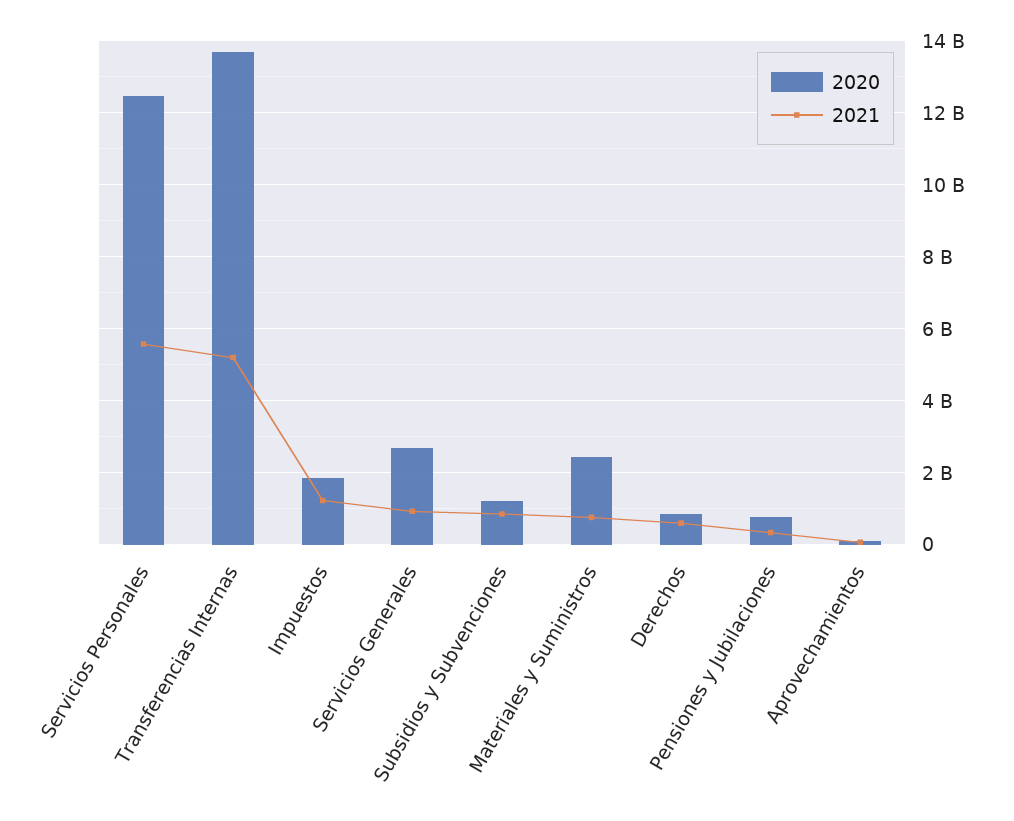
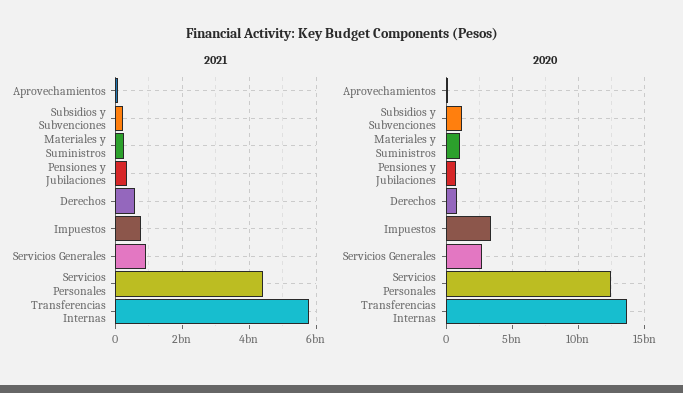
  {
    "2020": {
      "Servicios Personales": 12400000000,
      "Transferencias Internas": 13600000000,
-     "Impuestos": 1800000000,
+     "Impuestos": 3500000000,
      "Servicios Generales": 2600000000,
      "Subsidios y Subvenciones": 1200000000,
-     "Materiales y Suministros": 2400000000,
+     "Materiales y Suministros": 1000000000,
      "Derechos": 800000000,
      "Pensiones y Jubilaciones": 800000000,
      "Aprovechamientos": 200000000
    },
    "2021": {
-     "Servicios Personales": 5600000000,
+     "Servicios Personales": 4400000000,
-     "Transferencias Internas": 5200000000,
+     "Transferencias Internas": 5800000000,
-     "Impuestos": 1200000000,
+     "Impuestos": 800000000,
      "Servicios Generales": 1000000000,
-     "Subsidios y Subvenciones": 800000000,
+     "Subsidios y Subvenciones": 200000000,
-     "Materiales y Suministros": 800000000,
+     "Materiales y Suministros": 200000000,
      "Derechos": 600000000,
      "Pensiones y Jubilaciones": 400000000,
      "Aprovechamientos": 0
    }
  }

